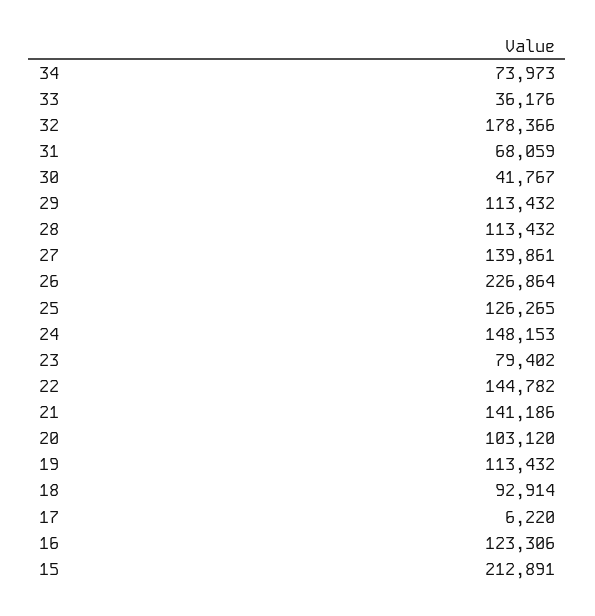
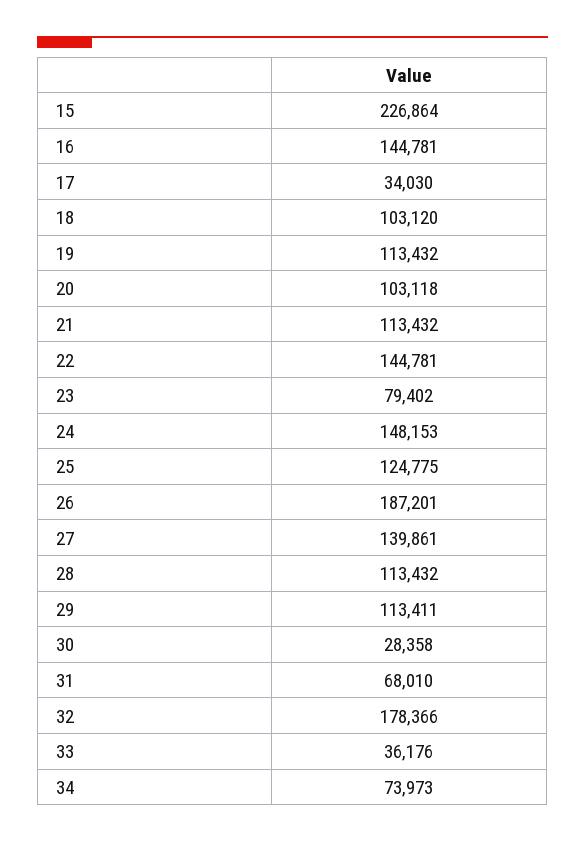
  {
    "34": 73973,
    "33": 36176,
    "32": 178366,
-   "31": 68059,
+   "31": 68010,
-   "30": 41767,
+   "30": 28358,
-   "29": 113432,
+   "29": 113411,
    "28": 113432,
    "27": 139861,
-   "26": 226864,
+   "26": 187201,
-   "25": 126265,
+   "25": 124775,
    "24": 148153,
    "23": 79402,
-   "22": 144782,
+   "22": 144781,
-   "21": 141186,
+   "21": 113432,
-   "20": 103120,
+   "20": 103118,
    "19": 113432,
-   "18": 92914,
+   "18": 103120,
-   "17": 6220,
+   "17": 34030,
-   "16": 123306,
+   "16": 144781,
-   "15": 212891
+   "15": 226864
  }

